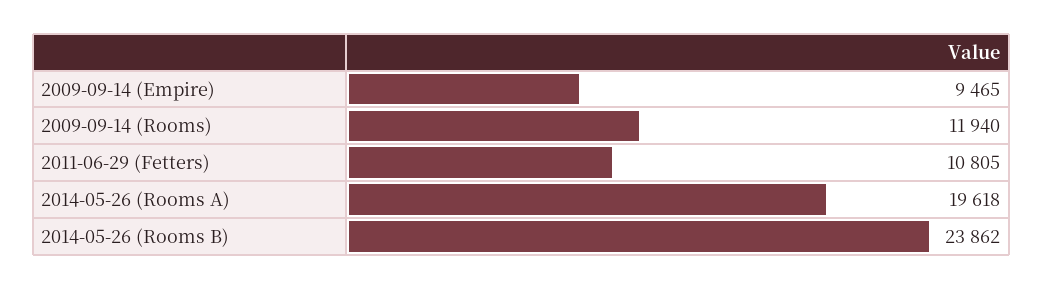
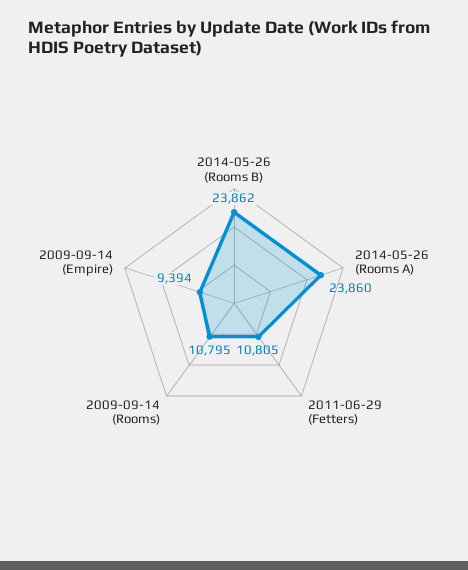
  {
-   "2009-09-14 (Empire)": 9465,
+   "2009-09-14 (Empire)": 9394,
-   "2009-09-14 (Rooms)": 11940,
+   "2009-09-14 (Rooms)": 10795,
    "2011-06-29 (Fetters)": 10805,
-   "2014-05-26 (Rooms A)": 19618,
+   "2014-05-26 (Rooms A)": 23860,
    "2014-05-26 (Rooms B)": 23862
  }

